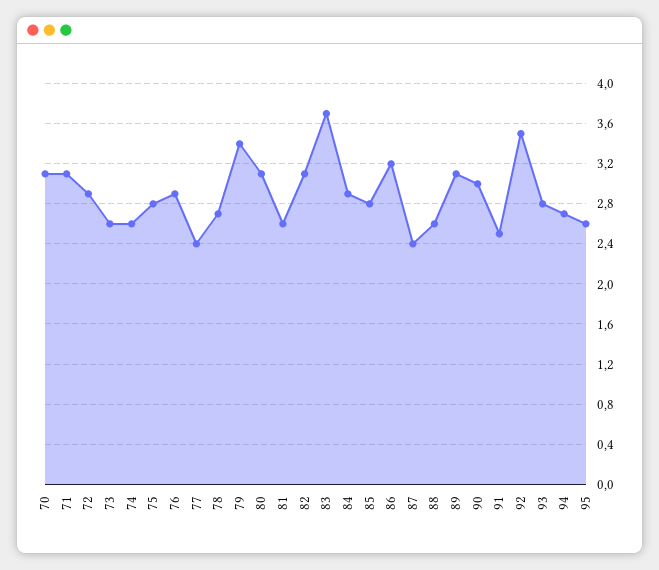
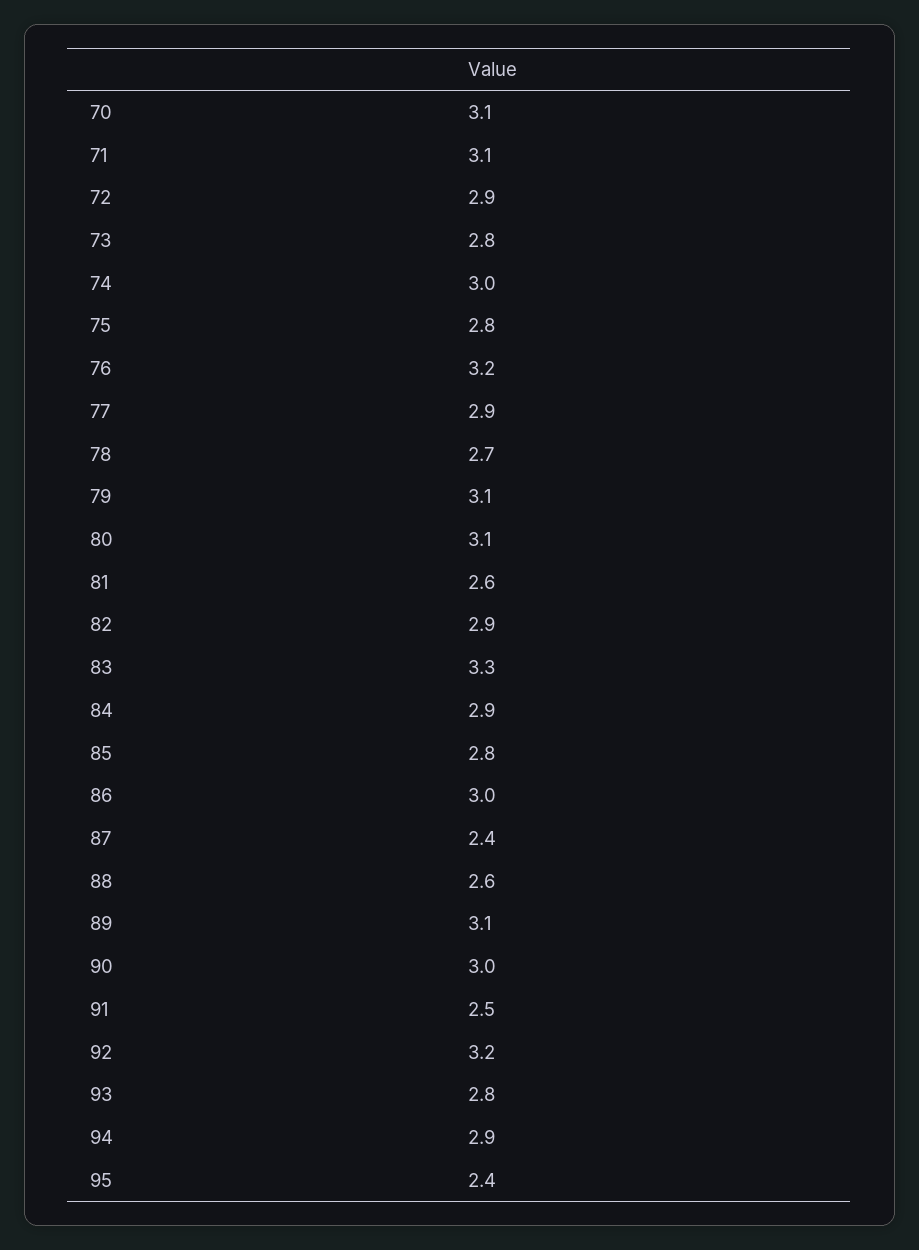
  {
    "70": 3.1,
    "71": 3.1,
    "72": 2.9,
-   "73": 2.6,
+   "73": 2.8,
-   "74": 2.6,
+   "74": 3,
    "75": 2.8,
-   "76": 2.9,
+   "76": 3.2,
-   "77": 2.4,
+   "77": 2.9,
    "78": 2.7,
-   "79": 3.4,
+   "79": 3.1,
    "80": 3.1,
    "81": 2.6,
-   "82": 3.1,
+   "82": 2.9,
-   "83": 3.7,
+   "83": 3.3,
    "84": 2.9,
    "85": 2.8,
-   "86": 3.2,
+   "86": 3,
    "87": 2.4,
    "88": 2.6,
    "89": 3.1,
    "90": 3,
    "91": 2.5,
-   "92": 3.5,
+   "92": 3.2,
    "93": 2.8,
-   "94": 2.7,
+   "94": 2.9,
-   "95": 2.6
+   "95": 2.4
  }

